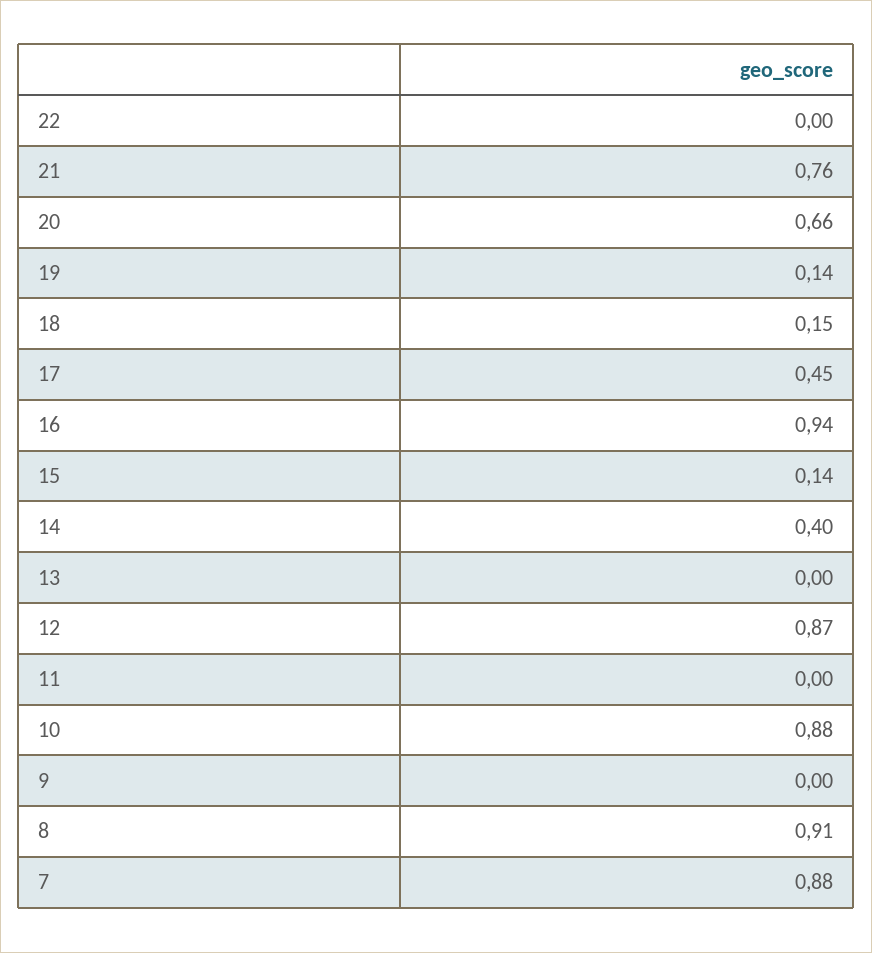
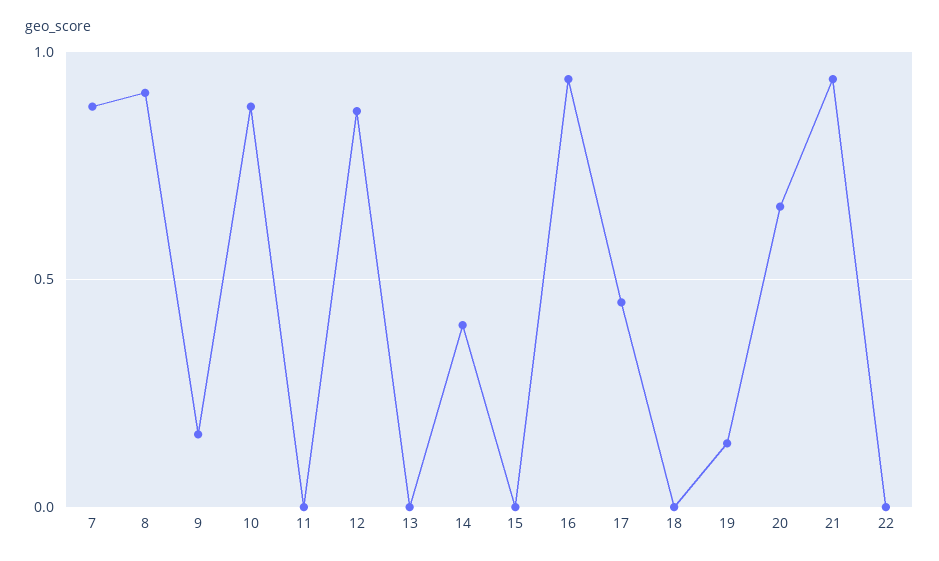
  {
    "22": 0,
-   "21": 0.76,
+   "21": 0.95,
    "20": 0.66,
    "19": 0.14,
-   "18": 0.15,
+   "18": 0,
    "17": 0.45,
    "16": 0.94,
-   "15": 0.14,
+   "15": 0,
    "14": 0.4,
    "13": 0,
    "12": 0.87,
    "11": 0,
    "10": 0.88,
-   "9": 0,
+   "9": 0.15,
    "8": 0.91,
    "7": 0.88
  }

